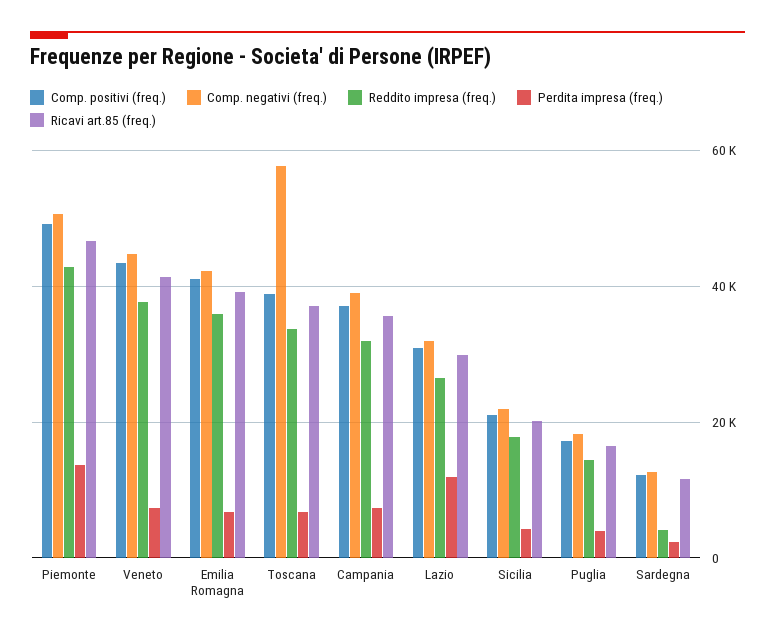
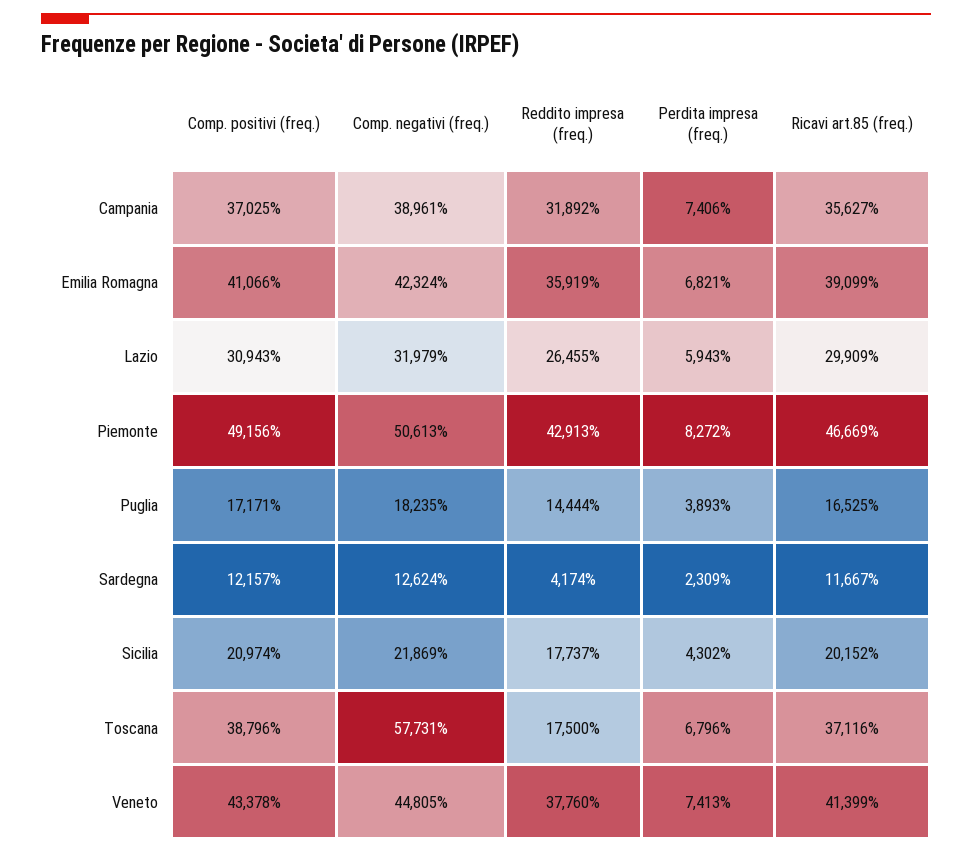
  {
    "Comp. positivi (freq.)": {
      "Piemonte": 49156,
      "Veneto": 43378,
      "Emilia Romagna": 41066,
      "Toscana": 38796,
      "Campania": 37025,
      "Lazio": 30943,
      "Sicilia": 20974,
      "Puglia": 17171,
      "Sardegna": 12157
    },
    "Comp. negativi (freq.)": {
      "Piemonte": 50613,
      "Veneto": 44805,
      "Emilia Romagna": 42324,
      "Toscana": 57731,
      "Campania": 38961,
      "Lazio": 31979,
      "Sicilia": 21869,
      "Puglia": 18235,
      "Sardegna": 12624
    },
    "Reddito impresa (freq.)": {
      "Piemonte": 42913,
      "Veneto": 37760,
      "Emilia Romagna": 35919,
-     "Toscana": 34000,
+     "Toscana": 17500,
      "Campania": 31892,
      "Lazio": 26455,
      "Sicilia": 17737,
      "Puglia": 14444,
      "Sardegna": 4174
    },
    "Perdita impresa (freq.)": {
-     "Piemonte": 14000,
+     "Piemonte": 8272,
      "Veneto": 7413,
      "Emilia Romagna": 6821,
      "Toscana": 6796,
      "Campania": 7406,
-     "Lazio": 12000,
+     "Lazio": 5943,
      "Sicilia": 4302,
      "Puglia": 3893,
      "Sardegna": 2309
    },
    "Ricavi art.85 (freq.)": {
      "Piemonte": 46669,
      "Veneto": 41399,
      "Emilia Romagna": 39099,
      "Toscana": 37116,
      "Campania": 35627,
      "Lazio": 29909,
      "Sicilia": 20152,
      "Puglia": 16525,
      "Sardegna": 11667
    }
  }

